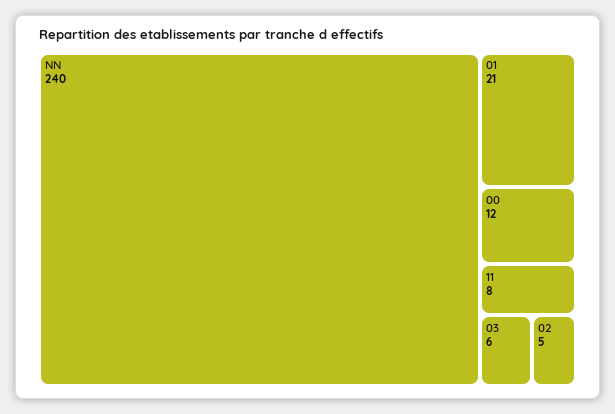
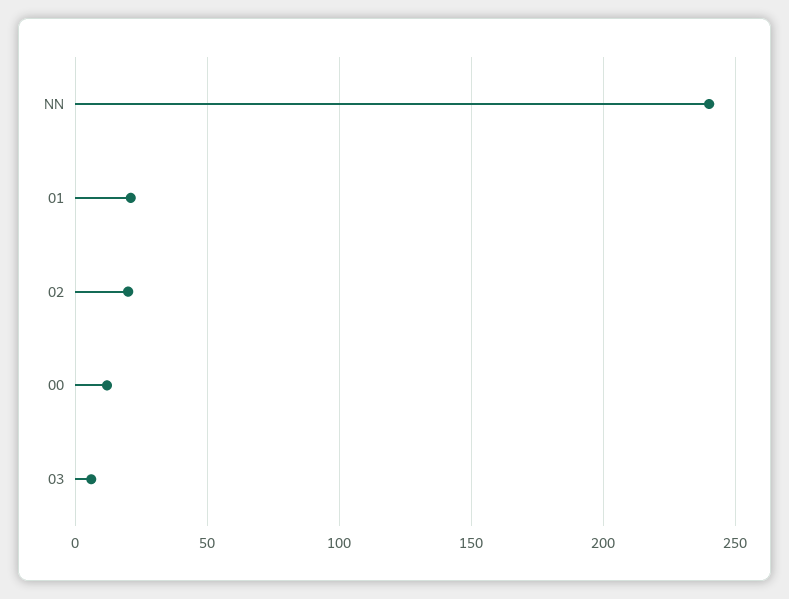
  {
    "NN": 240,
    "01": 21,
    "00": 12,
-   "11": 8,
    "03": 6,
-   "02": 5
+   "02": 20
  }

